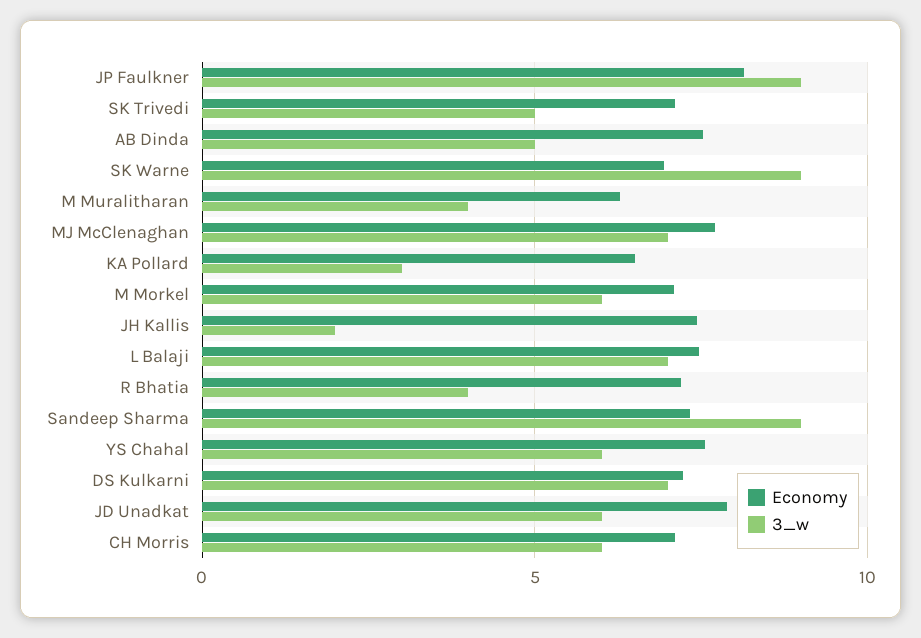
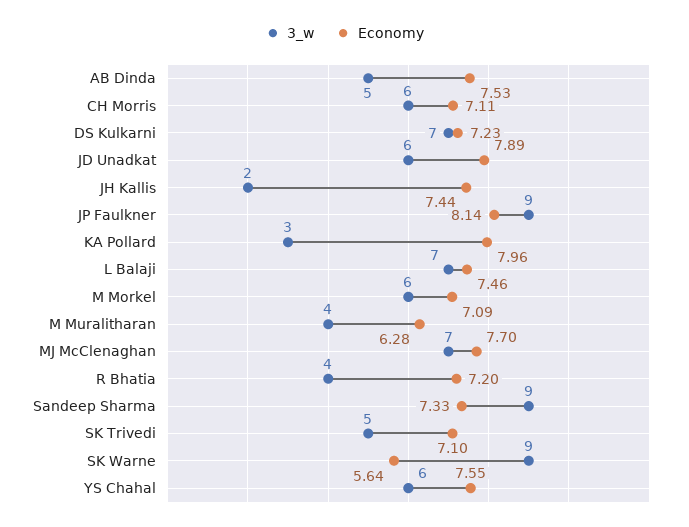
  {
    "Economy": {
      "JP Faulkner": 8.14,
      "SK Trivedi": 7.1,
      "AB Dinda": 7.53,
-     "SK Warne": 7,
+     "SK Warne": 5.64,
      "M Muralitharan": 6.28,
      "MJ McClenaghan": 7.7,
-     "KA Pollard": 6.5,
+     "KA Pollard": 7.96,
      "M Morkel": 7.09,
      "JH Kallis": 7.44,
      "L Balaji": 7.46,
      "R Bhatia": 7.2,
      "Sandeep Sharma": 7.33,
      "YS Chahal": 7.55,
      "DS Kulkarni": 7.23,
      "JD Unadkat": 7.89,
      "CH Morris": 7.11
    },
    "3_w": {
      "JP Faulkner": 9,
      "SK Trivedi": 5,
      "AB Dinda": 5,
      "SK Warne": 9,
      "M Muralitharan": 4,
      "MJ McClenaghan": 7,
      "KA Pollard": 3,
      "M Morkel": 6,
      "JH Kallis": 2,
      "L Balaji": 7,
      "R Bhatia": 4,
      "Sandeep Sharma": 9,
      "YS Chahal": 6,
      "DS Kulkarni": 7,
      "JD Unadkat": 6,
      "CH Morris": 6
    }
  }

